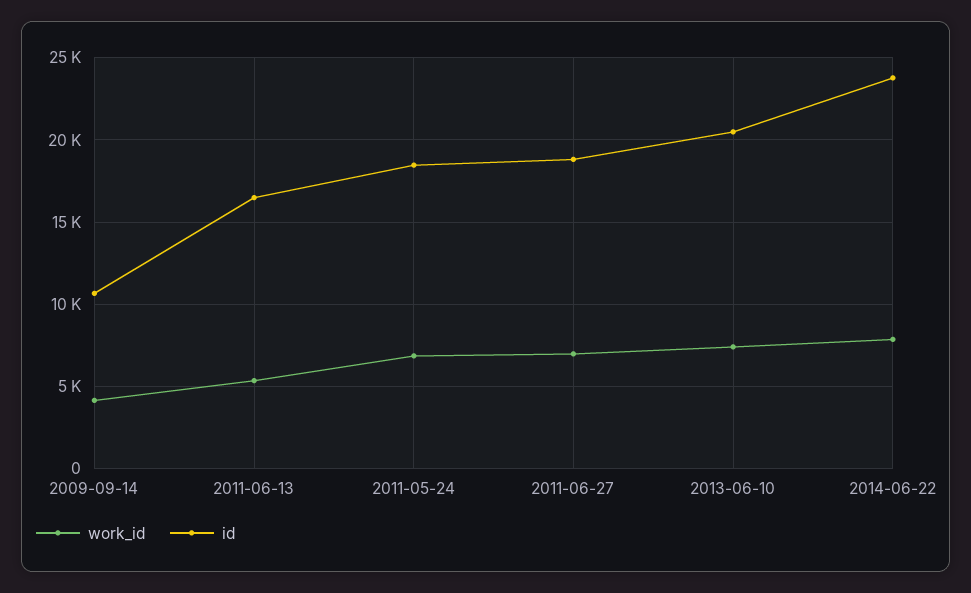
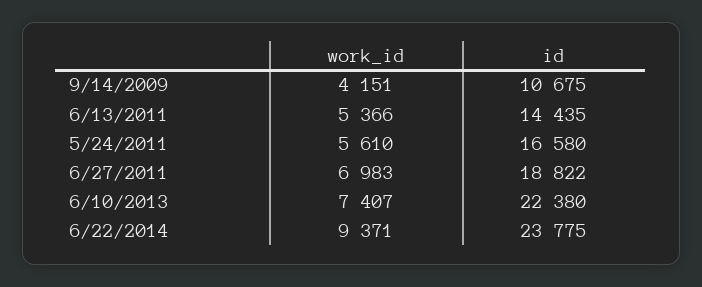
  {
    "work_id": {
      "2009-09-14": 4151,
      "2011-06-13": 5366,
-     "2011-05-24": 7000,
+     "2011-05-24": 5610,
      "2011-06-27": 6983,
      "2013-06-10": 7407,
-     "2014-06-22": 8000
+     "2014-06-22": 9371
    },
    "id": {
      "2009-09-14": 10675,
-     "2011-06-13": 16500,
+     "2011-06-13": 14435,
-     "2011-05-24": 18500,
+     "2011-05-24": 16580,
      "2011-06-27": 18822,
-     "2013-06-10": 20500,
+     "2013-06-10": 22380,
      "2014-06-22": 23775
    }
  }

